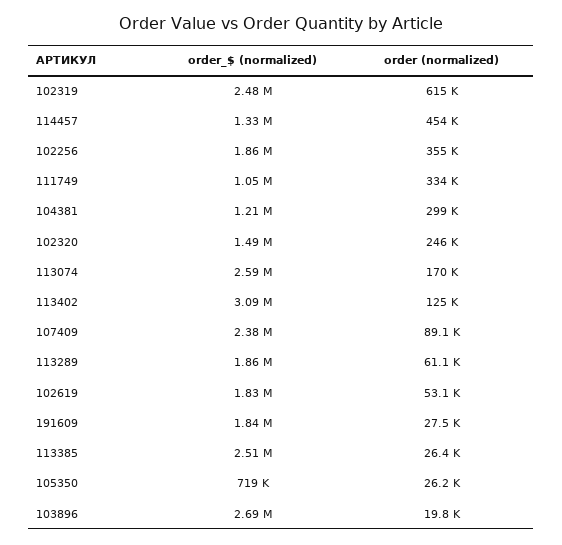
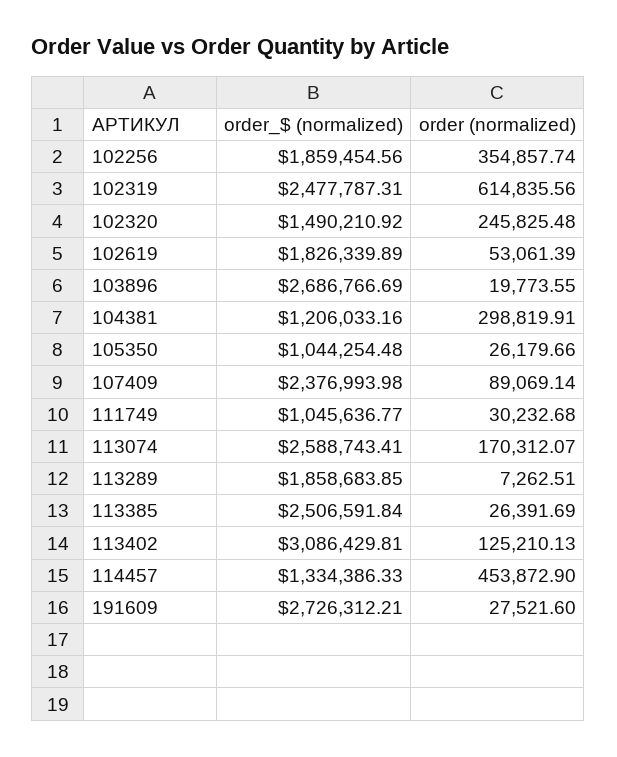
  {
    "order_$ (normalized)": {
      "102319": 2477787.31,
      "114457": 1334386.33,
      "102256": 1859454.56,
      "111749": 1045636.77,
      "104381": 1206033.16,
      "102320": 1490210.92,
      "113074": 2588743.41,
      "113402": 3086429.81,
      "107409": 2376993.98,
      "113289": 1858683.85,
      "102619": 1826339.89,
-     "191609": 1840000,
+     "191609": 2726312.21,
      "113385": 2506591.84,
-     "105350": 719000,
+     "105350": 1044254.48,
      "103896": 2686766.69
    },
    "order (normalized)": {
      "102319": 614835.56,
      "114457": 453872.9,
      "102256": 354857.74,
-     "111749": 334000,
+     "111749": 30232.68,
      "104381": 298819.91,
      "102320": 245825.48,
      "113074": 170312.07,
      "113402": 125210.13,
      "107409": 89069.14,
-     "113289": 61100,
+     "113289": 7262.51,
      "102619": 53061.39,
      "191609": 27521.6,
      "113385": 26391.69,
      "105350": 26179.66,
      "103896": 19773.55
    }
  }

